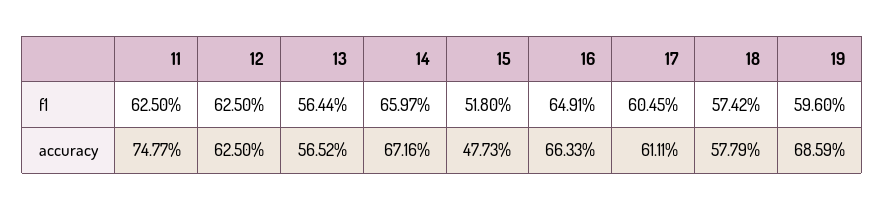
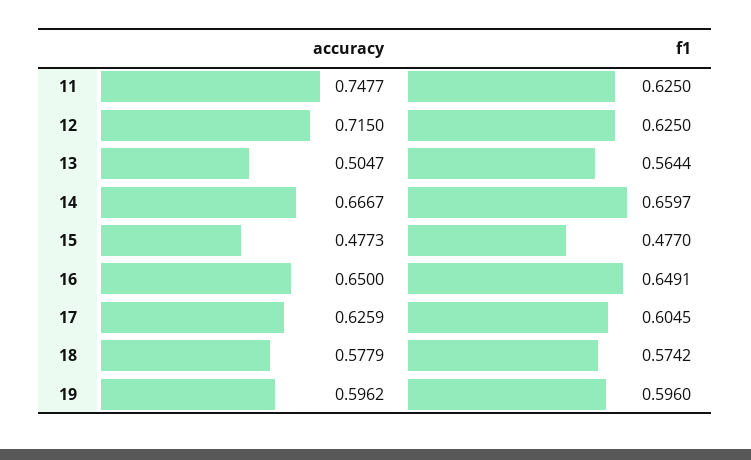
  {
    "11": {
      "f1": 0.625,
      "accuracy": 0.7477
    },
    "12": {
      "f1": 0.625,
-     "accuracy": 0.625
+     "accuracy": 0.715
    },
    "13": {
      "f1": 0.5644,
-     "accuracy": 0.5652
+     "accuracy": 0.5047
    },
    "14": {
      "f1": 0.6597,
-     "accuracy": 0.6716
+     "accuracy": 0.6667
    },
    "15": {
-     "f1": 0.518,
+     "f1": 0.477,
      "accuracy": 0.4773
    },
    "16": {
      "f1": 0.6491,
-     "accuracy": 0.6633
+     "accuracy": 0.65
    },
    "17": {
      "f1": 0.6045,
-     "accuracy": 0.6111
+     "accuracy": 0.6259
    },
    "18": {
      "f1": 0.5742,
      "accuracy": 0.5779
    },
    "19": {
      "f1": 0.596,
-     "accuracy": 0.6859
+     "accuracy": 0.5962
    }
  }

